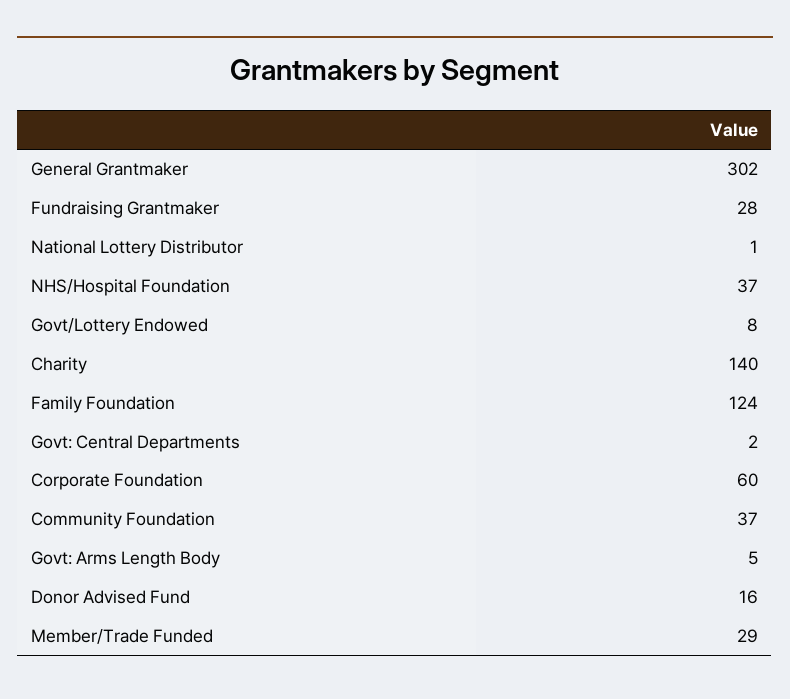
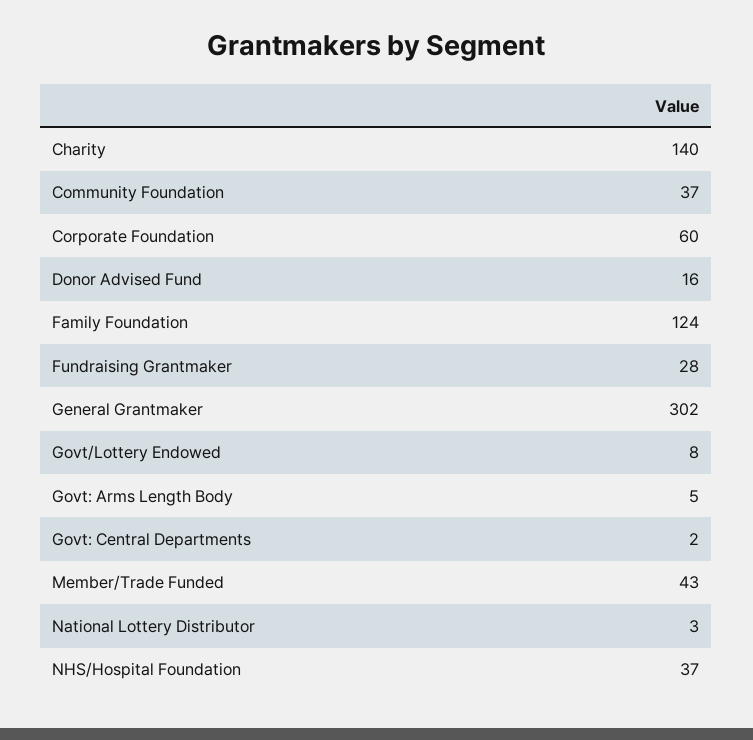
  {
    "General Grantmaker": 302,
    "Fundraising Grantmaker": 28,
-   "National Lottery Distributor": 1,
+   "National Lottery Distributor": 3,
    "NHS/Hospital Foundation": 37,
    "Govt/Lottery Endowed": 8,
    "Charity": 140,
    "Family Foundation": 124,
    "Govt: Central Departments": 2,
    "Corporate Foundation": 60,
    "Community Foundation": 37,
    "Govt: Arms Length Body": 5,
    "Donor Advised Fund": 16,
-   "Member/Trade Funded": 29
+   "Member/Trade Funded": 43
  }

